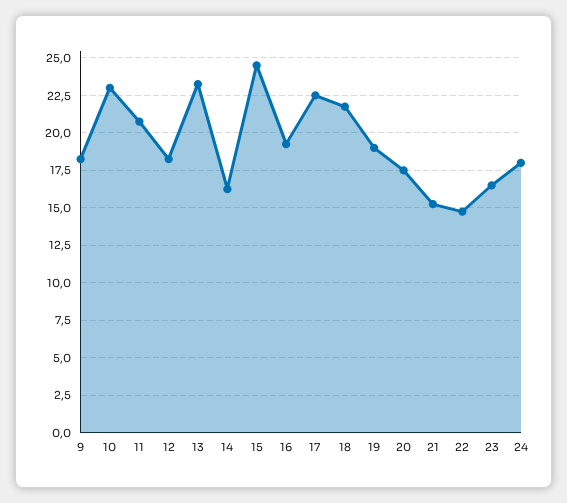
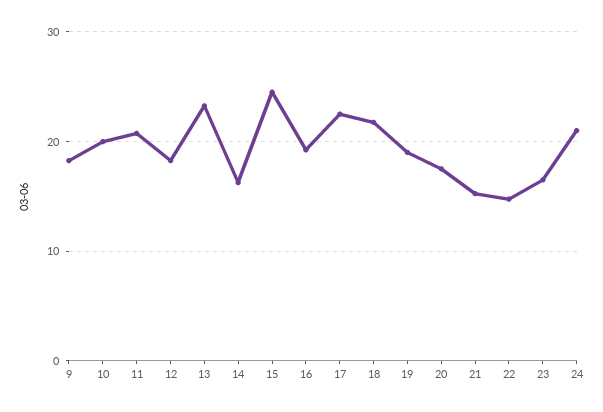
  {
    "9": 18.5,
-   "10": 23,
+   "10": 20,
    "11": 21,
    "12": 18.5,
    "13": 23.5,
    "14": 16.5,
    "15": 24.5,
    "16": 19.5,
    "17": 22.5,
    "18": 22,
    "19": 19,
    "20": 17.5,
    "21": 15.5,
    "22": 15,
    "23": 16.5,
-   "24": 18
+   "24": 21
  }

